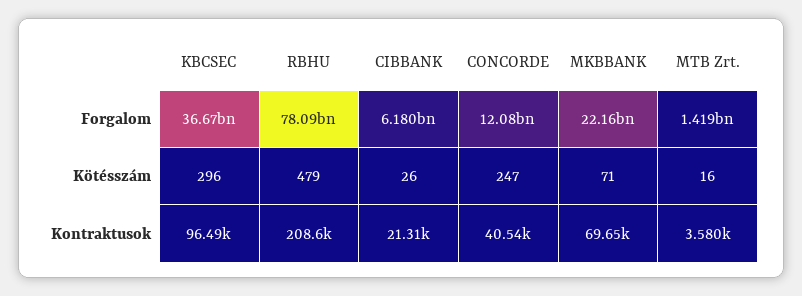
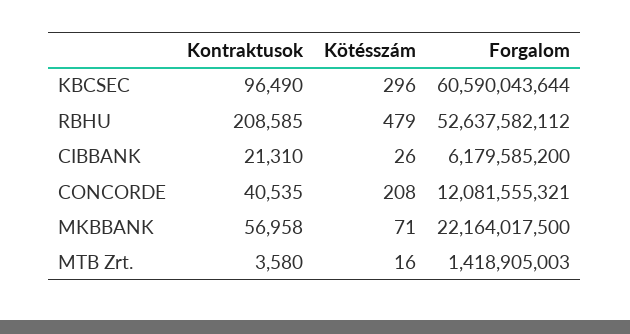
  {
    "KBCSEC": {
-     "Forgalom": 36670000000,
+     "Forgalom": 60590043644,
      "Kötésszám": 296,
      "Kontraktusok": 96490
    },
    "RBHU": {
-     "Forgalom": 78090000000,
+     "Forgalom": 52637582112,
      "Kötésszám": 479,
      "Kontraktusok": 208585
    },
    "CIBBANK": {
      "Forgalom": 6179585200,
      "Kötésszám": 26,
      "Kontraktusok": 21310
    },
    "CONCORDE": {
      "Forgalom": 12081555321,
-     "Kötésszám": 247,
+     "Kötésszám": 208,
      "Kontraktusok": 40535
    },
    "MKBBANK": {
      "Forgalom": 22164017500,
      "Kötésszám": 71,
-     "Kontraktusok": 69650
+     "Kontraktusok": 56958
    },
    "MTB Zrt.": {
      "Forgalom": 1418905003,
      "Kötésszám": 16,
      "Kontraktusok": 3580
    }
  }

